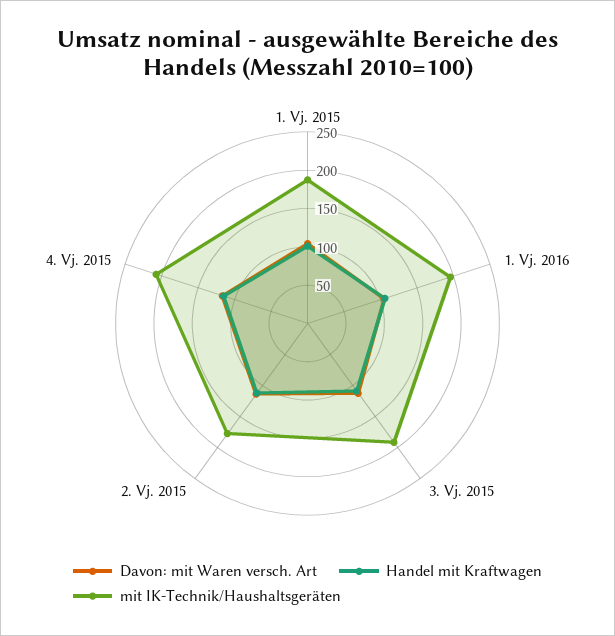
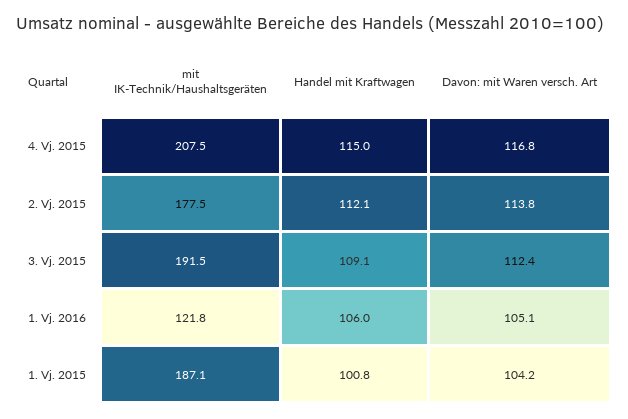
  {
    "Davon: mit Waren versch. Art": {
      "1. Vj. 2015": 104.2,
      "1. Vj. 2016": 105.1,
      "3. Vj. 2015": 112.4,
      "2. Vj. 2015": 113.8,
      "4. Vj. 2015": 116.8
    },
    "Handel mit Kraftwagen": {
      "1. Vj. 2015": 100.8,
      "1. Vj. 2016": 106,
      "3. Vj. 2015": 109.1,
      "2. Vj. 2015": 112.1,
      "4. Vj. 2015": 115
    },
    "mit IK-Technik/Haushaltsgeräten": {
      "1. Vj. 2015": 187.1,
-     "1. Vj. 2016": 200,
+     "1. Vj. 2016": 121.8,
      "3. Vj. 2015": 191.5,
      "2. Vj. 2015": 177.5,
      "4. Vj. 2015": 207.5
    }
  }

